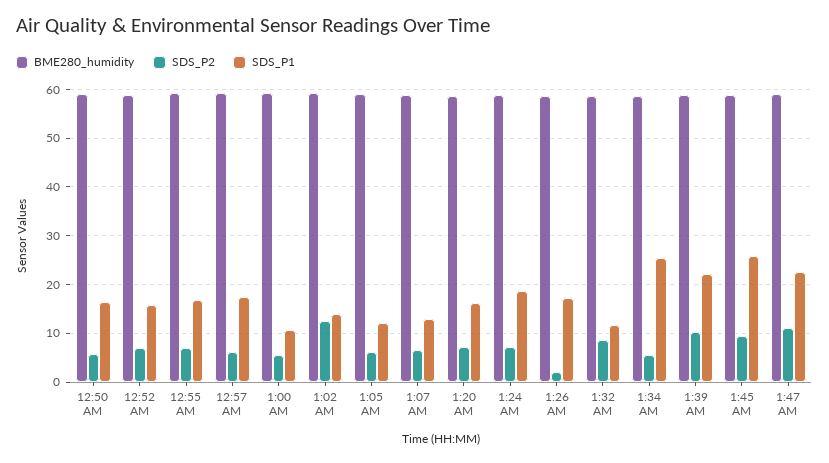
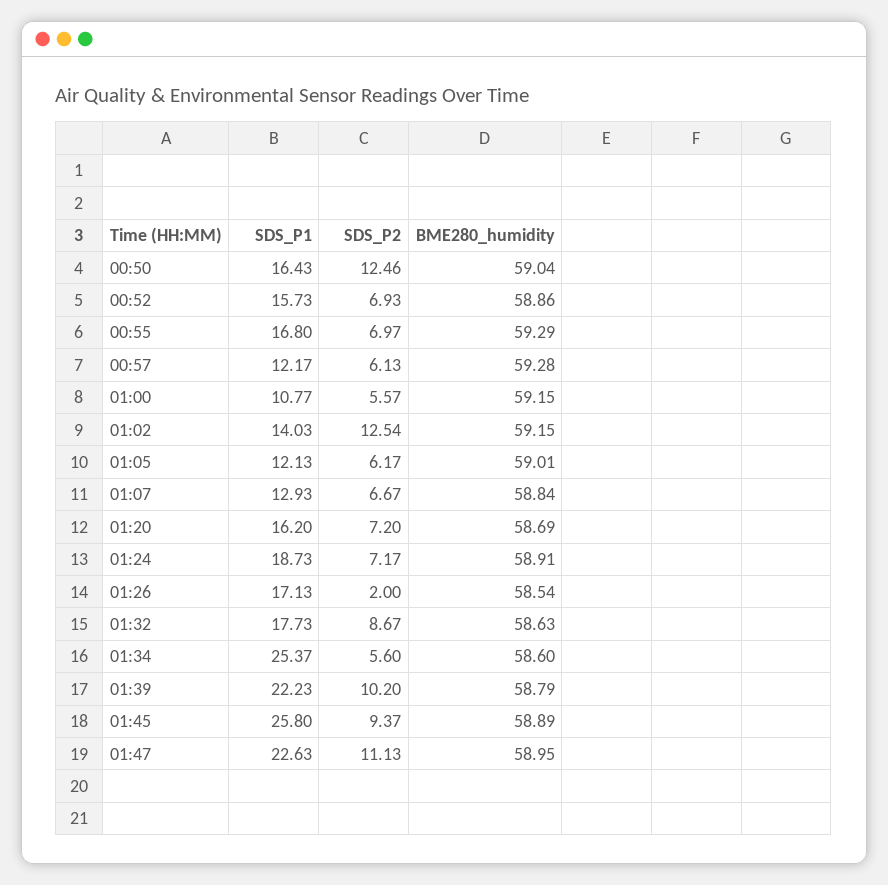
  {
    "BME280_humidity": {
      "12:50 AM": 59.04,
      "12:52 AM": 58.86,
      "12:55 AM": 59.29,
      "12:57 AM": 59.28,
      "1:00 AM": 59.15,
      "1:02 AM": 59.15,
      "1:05 AM": 59.01,
      "1:07 AM": 58.84,
      "1:20 AM": 58.69,
      "1:24 AM": 58.91,
      "1:26 AM": 58.54,
      "1:32 AM": 58.63,
      "1:34 AM": 58.6,
      "1:39 AM": 58.79,
      "1:45 AM": 58.89,
      "1:47 AM": 58.95
    },
    "SDS_P2": {
-     "12:50 AM": 6,
+     "12:50 AM": 12.46,
      "12:52 AM": 6.93,
      "12:55 AM": 6.97,
      "12:57 AM": 6.13,
      "1:00 AM": 5.57,
      "1:02 AM": 12.54,
      "1:05 AM": 6.17,
      "1:07 AM": 6.67,
      "1:20 AM": 7.2,
      "1:24 AM": 7.17,
      "1:26 AM": 2,
      "1:32 AM": 8.67,
      "1:34 AM": 5.6,
      "1:39 AM": 10.2,
      "1:45 AM": 9.37,
      "1:47 AM": 11.13
    },
    "SDS_P1": {
      "12:50 AM": 16.43,
      "12:52 AM": 15.73,
      "12:55 AM": 16.8,
-     "12:57 AM": 18,
+     "12:57 AM": 12.17,
      "1:00 AM": 10.77,
      "1:02 AM": 14.03,
      "1:05 AM": 12.13,
      "1:07 AM": 12.93,
      "1:20 AM": 16.2,
      "1:24 AM": 18.73,
      "1:26 AM": 17.13,
-     "1:32 AM": 12,
+     "1:32 AM": 17.73,
      "1:34 AM": 25.37,
      "1:39 AM": 22.23,
      "1:45 AM": 25.8,
      "1:47 AM": 22.63
    }
  }

